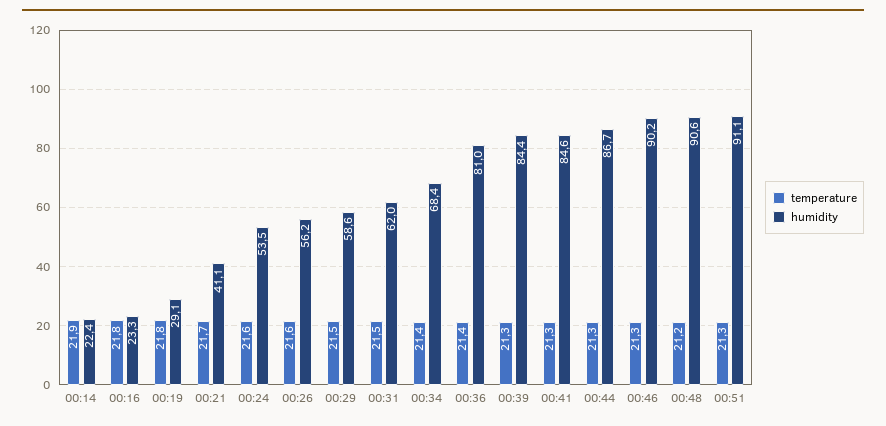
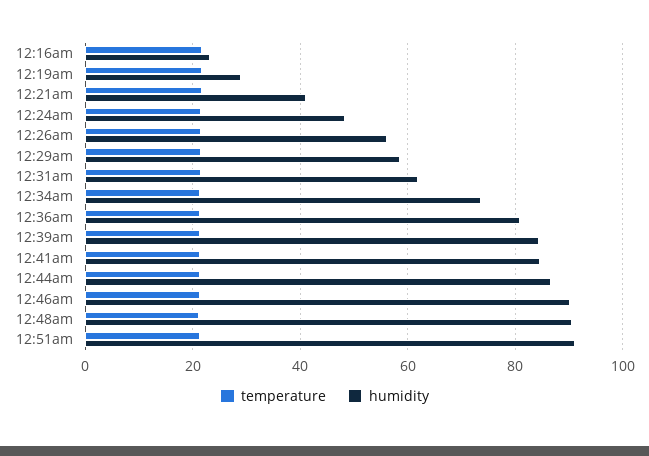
  {
    "temperature": {
-     "00:14": 21.9,
      "00:16": 21.8,
      "00:19": 21.8,
      "00:21": 21.7,
      "00:24": 21.6,
      "00:26": 21.6,
      "00:29": 21.5,
      "00:31": 21.5,
      "00:34": 21.4,
      "00:36": 21.4,
      "00:39": 21.3,
      "00:41": 21.3,
      "00:44": 21.3,
      "00:46": 21.3,
      "00:48": 21.2,
      "00:51": 21.3
    },
    "humidity": {
-     "00:14": 22.4,
      "00:16": 23.3,
      "00:19": 29.1,
      "00:21": 41.1,
-     "00:24": 53.5,
+     "00:24": 48,
      "00:26": 56.2,
      "00:29": 58.6,
      "00:31": 62,
-     "00:34": 68.4,
+     "00:34": 74,
      "00:36": 81,
      "00:39": 84.4,
      "00:41": 84.6,
      "00:44": 86.7,
      "00:46": 90.2,
      "00:48": 90.6,
      "00:51": 91.1
    }
  }

